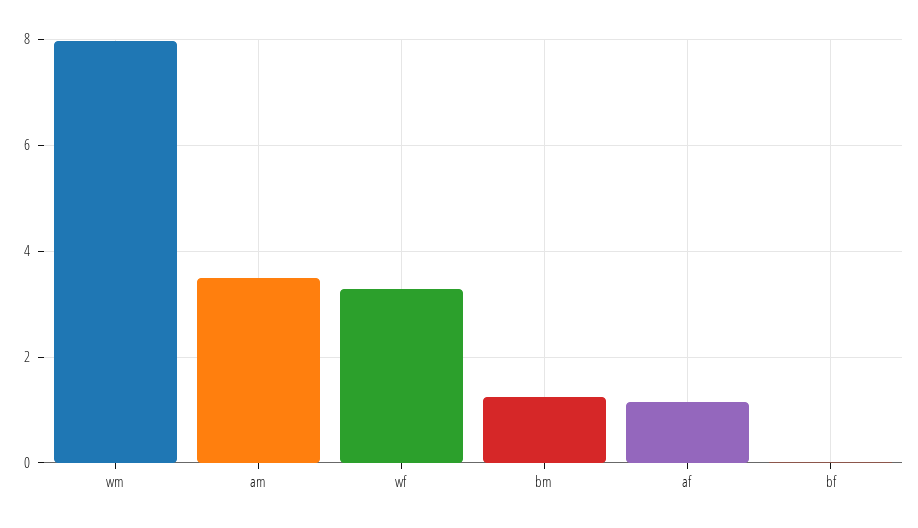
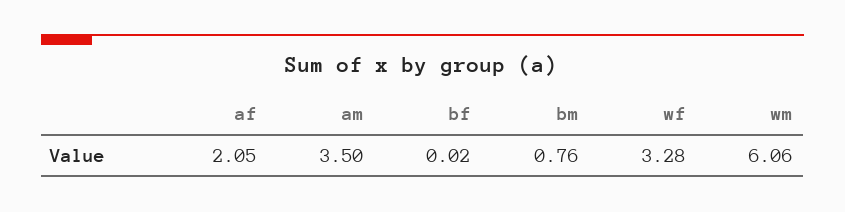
  {
-   "wm": 8,
+   "wm": 6.06,
    "am": 3.5,
    "wf": 3.28,
-   "bm": 1.2,
+   "bm": 0.76,
-   "af": 1.2,
+   "af": 2.05,
    "bf": 0.02
  }

